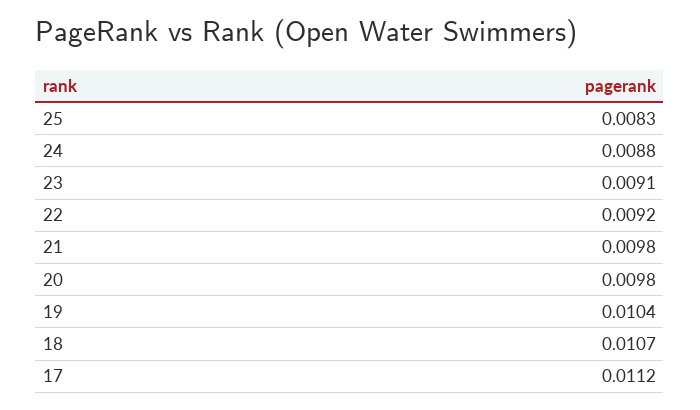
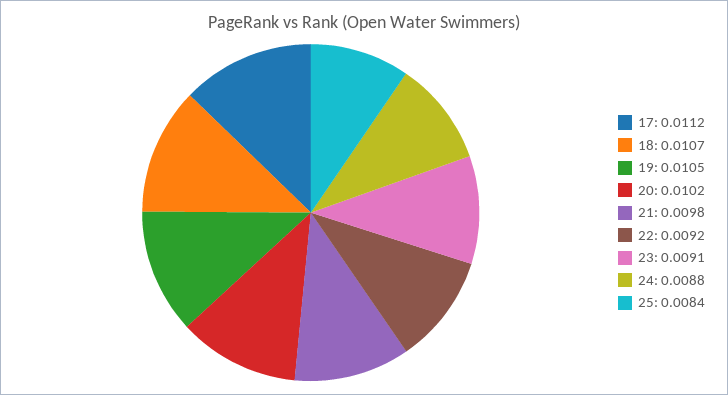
  {
-   "25": 0.0083,
+   "25": 0.0084,
    "24": 0.0088,
    "23": 0.0091,
    "22": 0.0092,
    "21": 0.0098,
-   "20": 0.0098,
+   "20": 0.0102,
-   "19": 0.0104,
+   "19": 0.0105,
    "18": 0.0107,
    "17": 0.0112
  }

